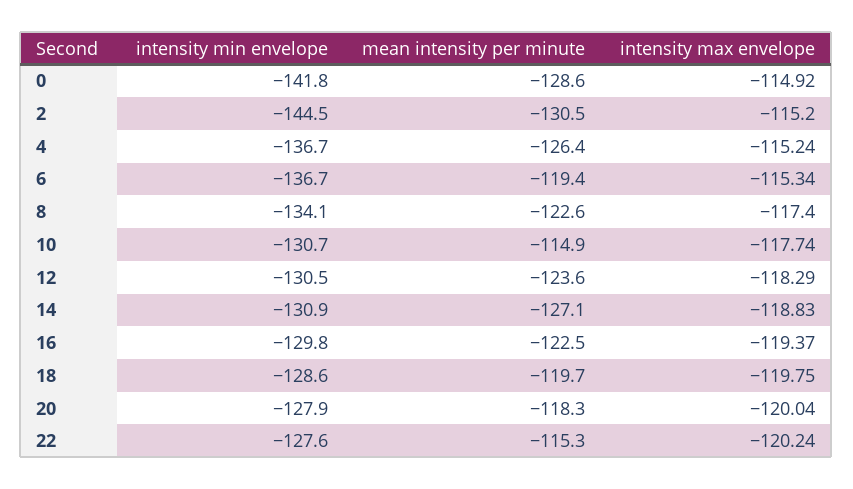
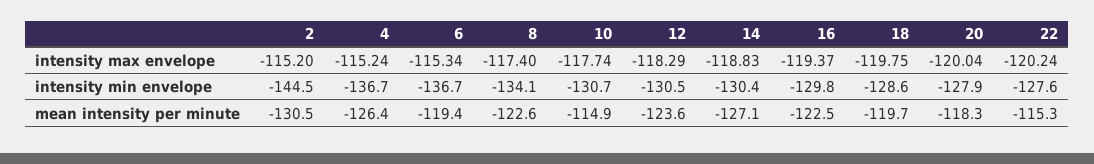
  {
    "intensity min envelope": {
-     "0": -141.8,
      "2": -144.5,
      "4": -136.7,
      "6": -136.7,
      "8": -134.1,
      "10": -130.7,
      "12": -130.5,
-     "14": -130.9,
+     "14": -130.4,
      "16": -129.8,
      "18": -128.6,
      "20": -127.9,
      "22": -127.6
    },
    "mean intensity per minute": {
-     "0": -128.6,
      "2": -130.5,
      "4": -126.4,
      "6": -119.4,
      "8": -122.6,
      "10": -114.9,
      "12": -123.6,
      "14": -127.1,
      "16": -122.5,
      "18": -119.7,
      "20": -118.3,
      "22": -115.3
    },
    "intensity max envelope": {
-     "0": -114.92,
      "2": -115.2,
      "4": -115.24,
      "6": -115.34,
      "8": -117.4,
      "10": -117.74,
      "12": -118.29,
      "14": -118.83,
      "16": -119.37,
      "18": -119.75,
      "20": -120.04,
      "22": -120.24
    }
  }

